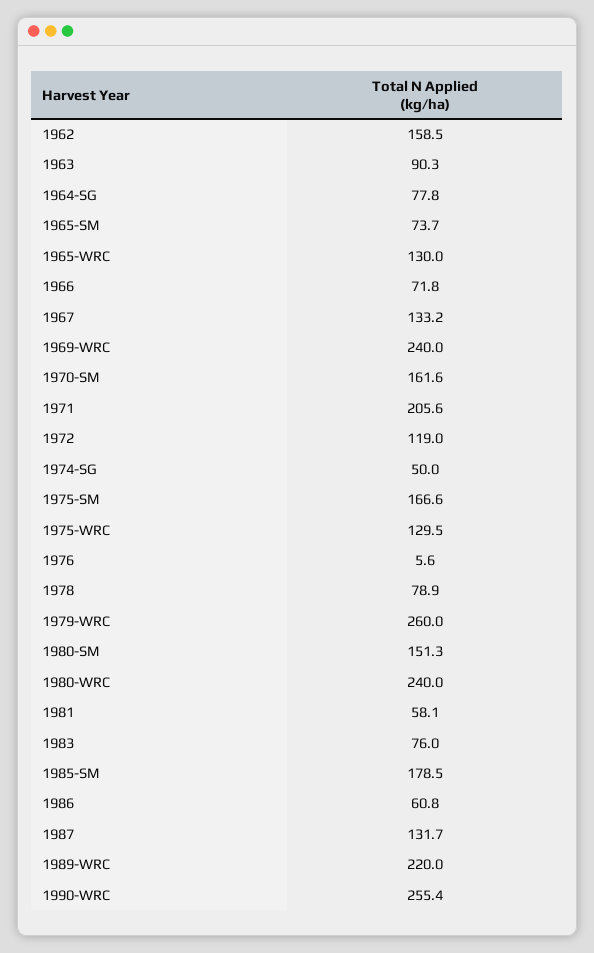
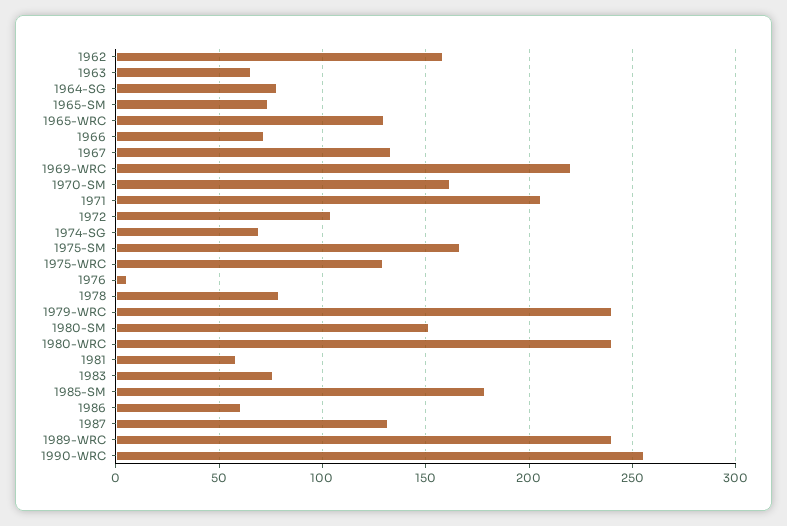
  {
    "1962": 158.5,
-   "1963": 90.3,
+   "1963": 65,
    "1964-SG": 77.8,
    "1965-SM": 73.7,
    "1965-WRC": 130,
    "1966": 71.8,
    "1967": 133.2,
-   "1969-WRC": 240,
+   "1969-WRC": 220,
    "1970-SM": 161.6,
    "1971": 205.6,
-   "1972": 119,
+   "1972": 105,
-   "1974-SG": 50,
+   "1974-SG": 70,
    "1975-SM": 166.6,
    "1975-WRC": 129.5,
    "1976": 5.6,
    "1978": 78.9,
-   "1979-WRC": 260,
+   "1979-WRC": 240,
    "1980-SM": 151.3,
    "1980-WRC": 240,
    "1981": 58.1,
    "1983": 76,
    "1985-SM": 178.5,
    "1986": 60.8,
    "1987": 131.7,
-   "1989-WRC": 220,
+   "1989-WRC": 240,
    "1990-WRC": 255.4
  }

